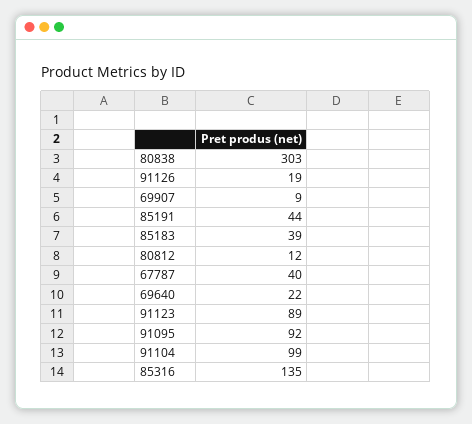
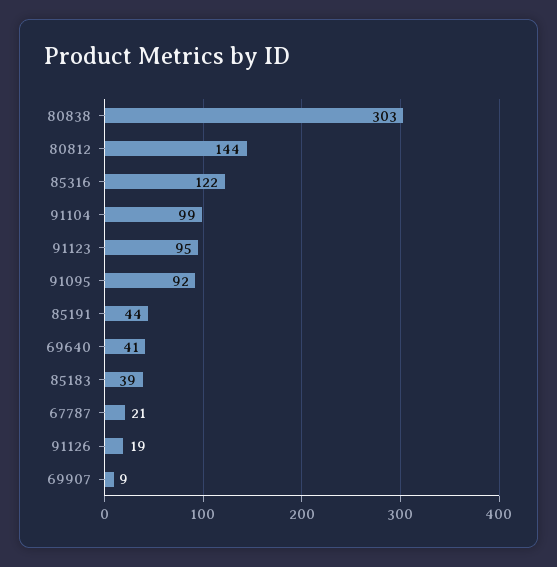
  {
    "80838": 303,
    "91126": 19,
    "69907": 9,
    "85191": 44,
    "85183": 39,
-   "80812": 12,
+   "80812": 144,
-   "67787": 40,
+   "67787": 21,
-   "69640": 22,
+   "69640": 41,
-   "91123": 89,
+   "91123": 95,
    "91095": 92,
    "91104": 99,
-   "85316": 135
+   "85316": 122
  }

